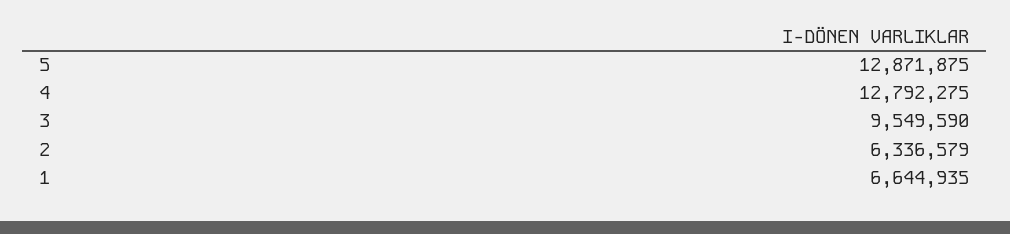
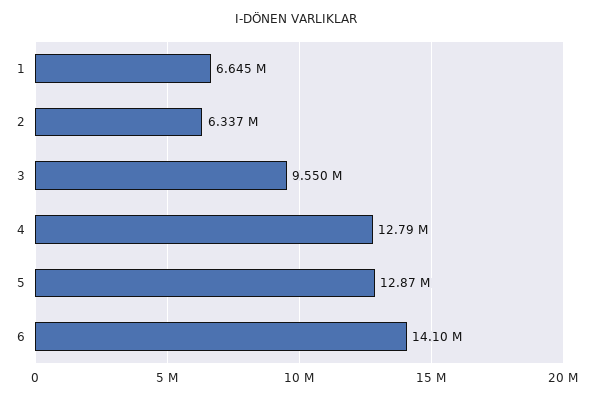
  {
    "5": 12871875,
    "4": 12792275,
    "3": 9549590,
    "2": 6336579,
-   "1": 6644935
+   "1": 6644935,
+   "6": 14100000
  }

